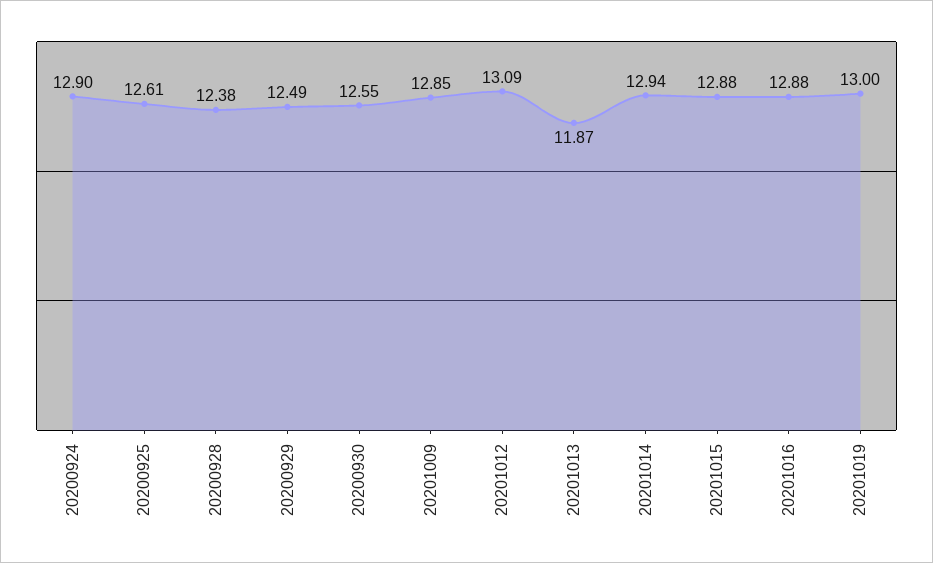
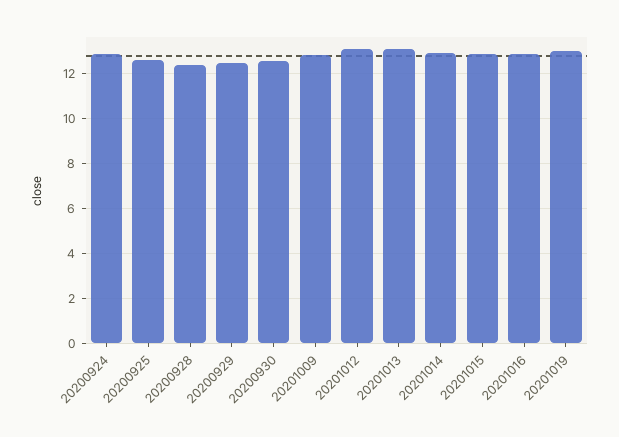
  {
    "20200924": 12.9,
    "20200925": 12.61,
    "20200928": 12.38,
    "20200929": 12.49,
    "20200930": 12.55,
    "20201009": 12.85,
    "20201012": 13.09,
-   "20201013": 11.87,
+   "20201013": 13,
    "20201014": 12.94,
    "20201015": 12.88,
    "20201016": 12.88,
    "20201019": 13
  }

